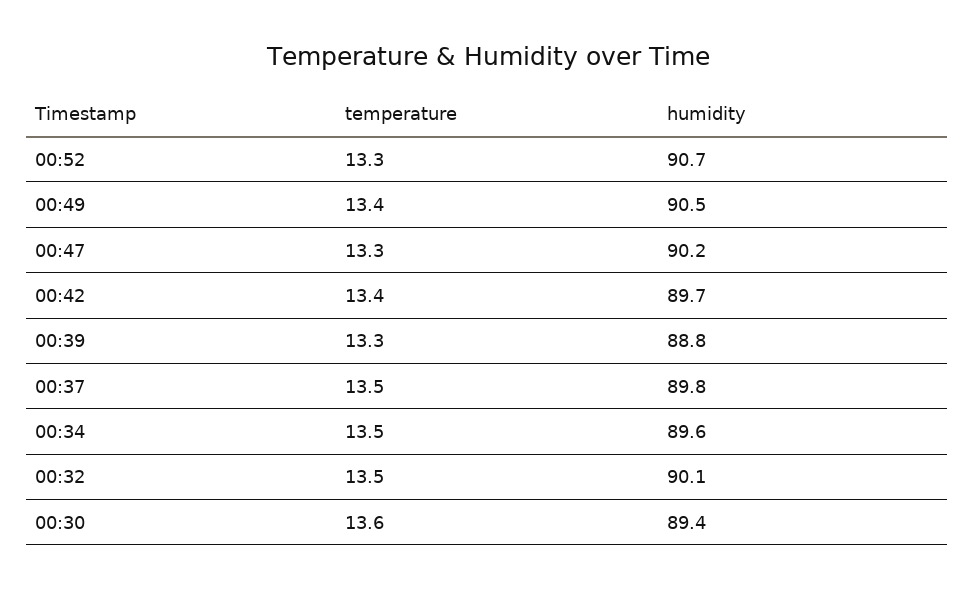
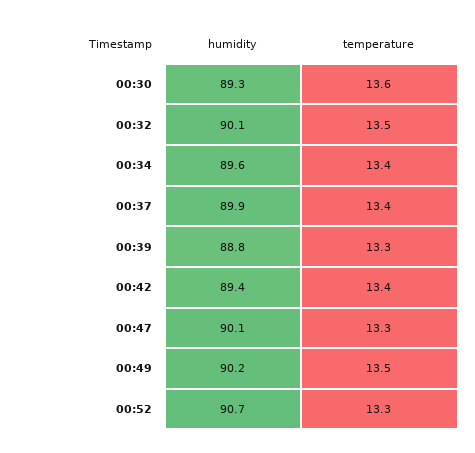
  {
    "temperature": {
      "00:52": 13.3,
-     "00:49": 13.4,
+     "00:49": 13.5,
      "00:47": 13.3,
      "00:42": 13.4,
      "00:39": 13.3,
-     "00:37": 13.5,
+     "00:37": 13.4,
-     "00:34": 13.5,
+     "00:34": 13.4,
      "00:32": 13.5,
      "00:30": 13.6
    },
    "humidity": {
      "00:52": 90.7,
-     "00:49": 90.5,
+     "00:49": 90.2,
-     "00:47": 90.2,
+     "00:47": 90.1,
-     "00:42": 89.7,
+     "00:42": 89.4,
      "00:39": 88.8,
-     "00:37": 89.8,
+     "00:37": 89.9,
      "00:34": 89.6,
      "00:32": 90.1,
-     "00:30": 89.4
+     "00:30": 89.3
    }
  }

